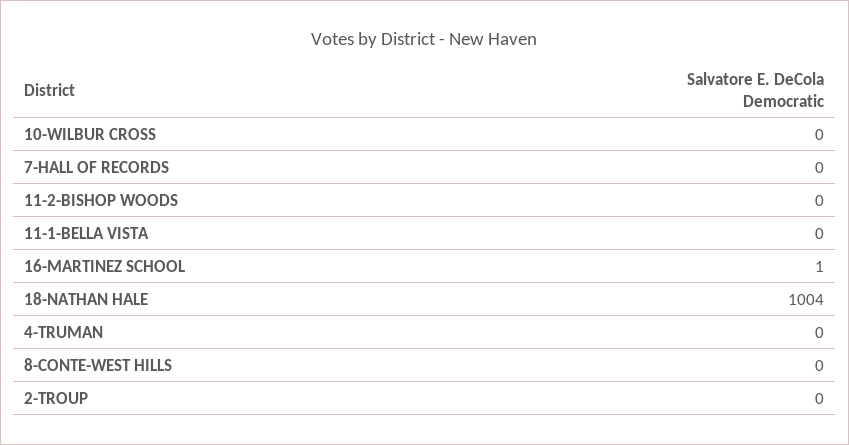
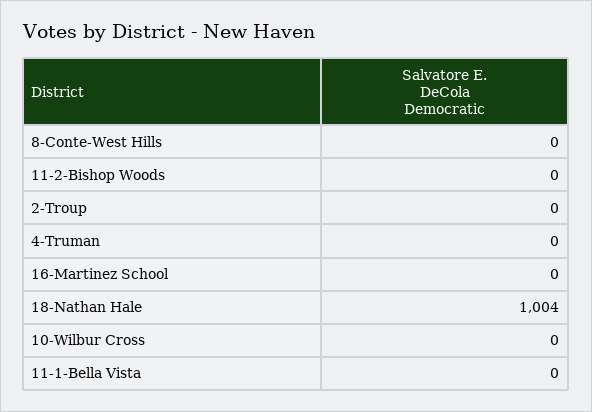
  {
    "10-WILBUR CROSS": 0,
-   "7-HALL OF RECORDS": 0,
    "11-2-BISHOP WOODS": 0,
    "11-1-BELLA VISTA": 0,
-   "16-MARTINEZ SCHOOL": 1,
+   "16-MARTINEZ SCHOOL": 0,
    "18-NATHAN HALE": 1004,
    "4-TRUMAN": 0,
    "8-CONTE-WEST HILLS": 0,
    "2-TROUP": 0
  }

